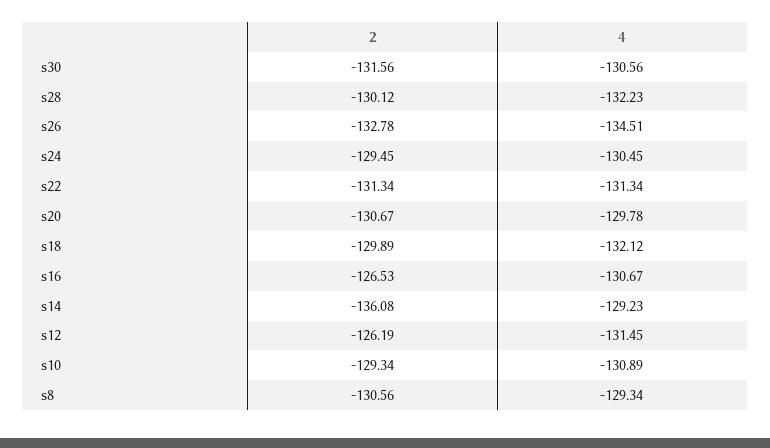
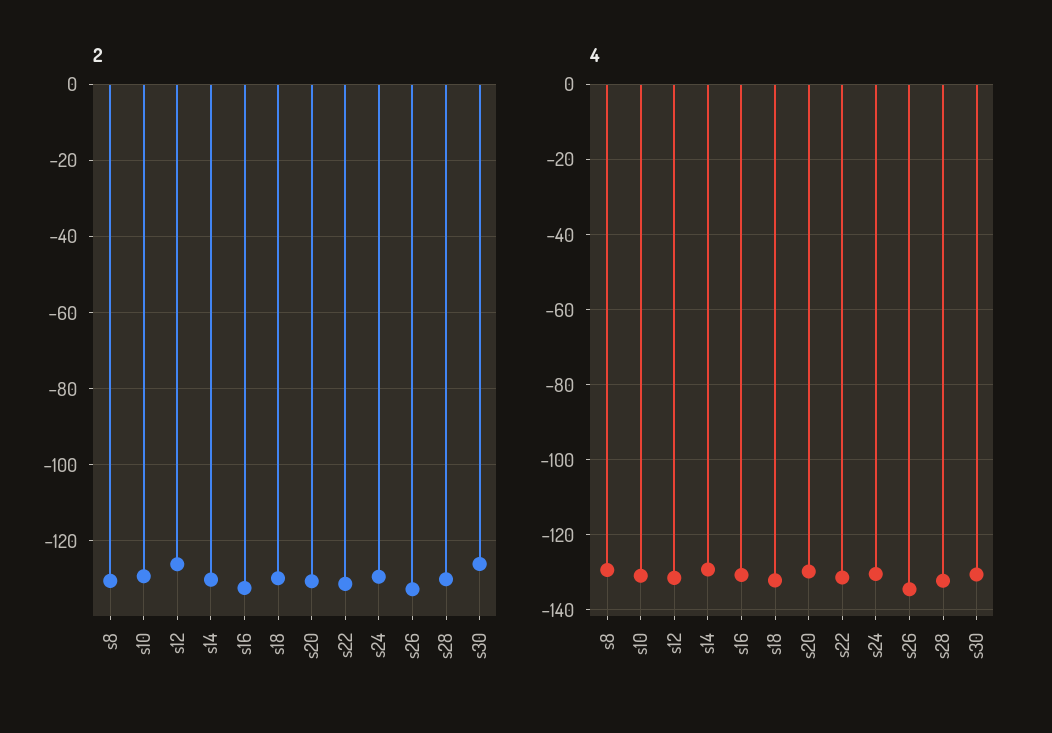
  {
    "2": {
-     "s30": -131.56,
+     "s30": -126,
      "s28": -130.12,
      "s26": -132.78,
      "s24": -129.45,
      "s22": -131.34,
      "s20": -130.67,
      "s18": -129.89,
-     "s16": -126.53,
+     "s16": -132,
-     "s14": -136.08,
+     "s14": -130,
      "s12": -126.19,
      "s10": -129.34,
      "s8": -130.56
    },
    "4": {
      "s30": -130.56,
      "s28": -132.23,
      "s26": -134.51,
      "s24": -130.45,
      "s22": -131.34,
      "s20": -129.78,
      "s18": -132.12,
      "s16": -130.67,
      "s14": -129.23,
      "s12": -131.45,
      "s10": -130.89,
      "s8": -129.34
    }
  }

